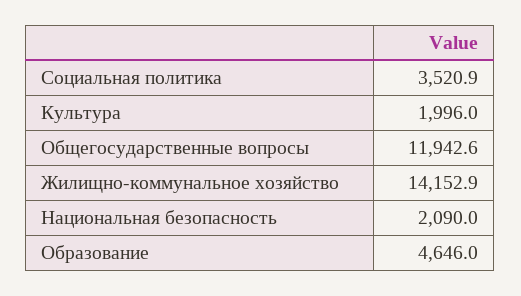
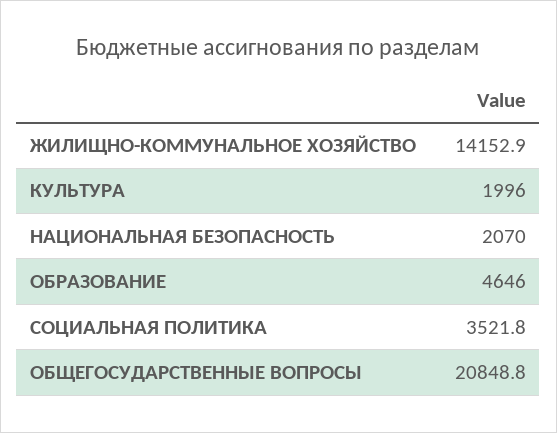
  {
-   "Социальная политика": 3520.9,
+   "Социальная политика": 3521.8,
    "Культура": 1996,
-   "Общегосударственные вопросы": 11942.6,
+   "Общегосударственные вопросы": 20848.8,
    "Жилищно-коммунальное хозяйство": 14152.9,
-   "Национальная безопасность": 2090,
+   "Национальная безопасность": 2070,
    "Образование": 4646
  }

